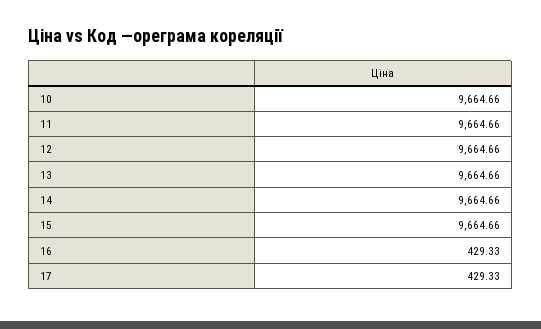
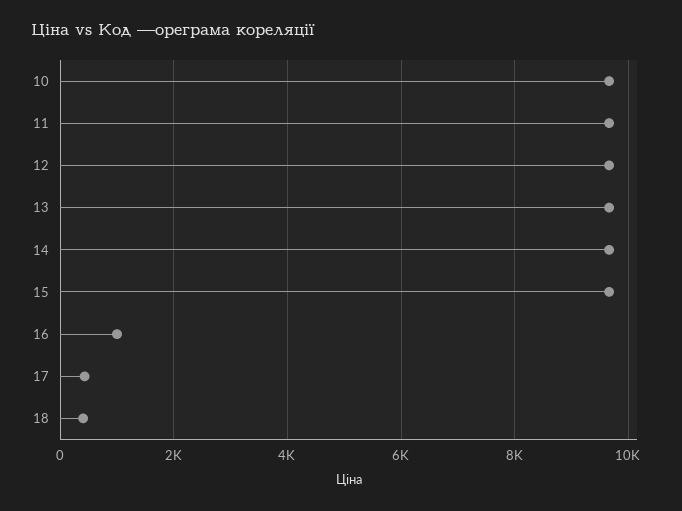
  {
    "10": 9664.66,
    "11": 9664.66,
    "12": 9664.66,
    "13": 9664.66,
    "14": 9664.66,
    "15": 9664.66,
-   "16": 429.33,
+   "16": 1000,
-   "17": 429.33
+   "17": 429.33,
+   "18": 400
  }

